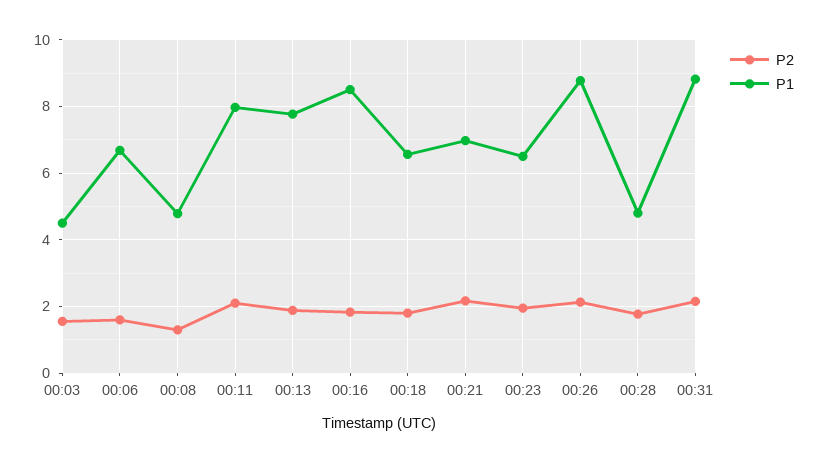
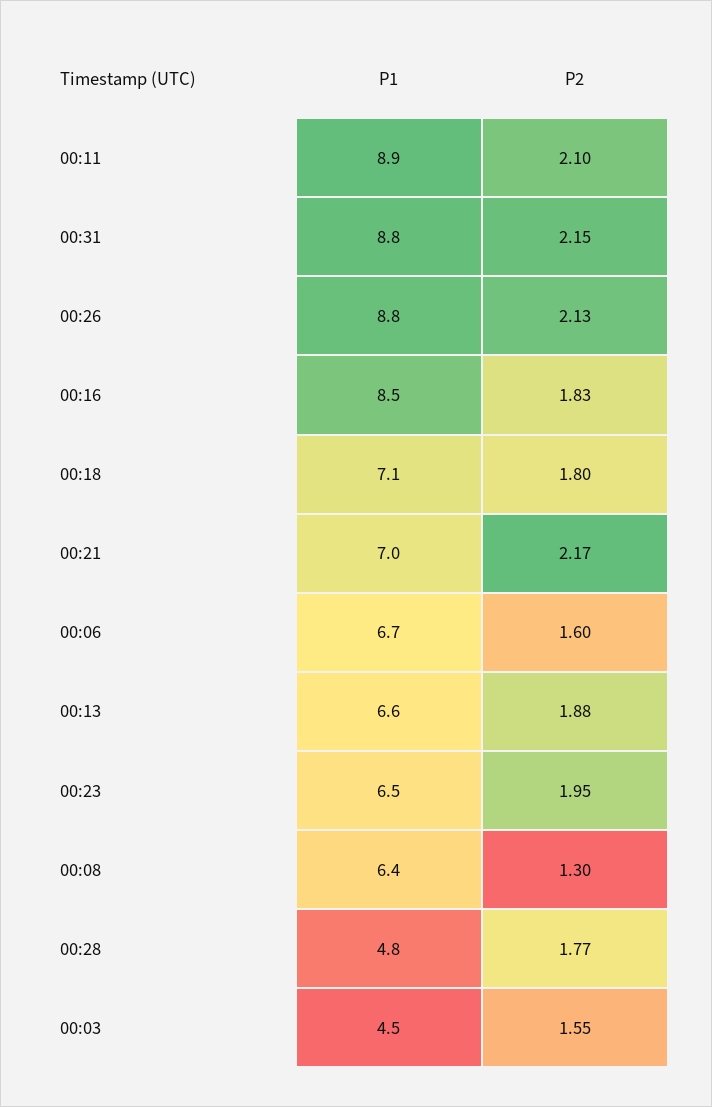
  {
    "P2": {
      "00:03": 1.55,
      "00:06": 1.6,
      "00:08": 1.3,
      "00:11": 2.1,
      "00:13": 1.88,
      "00:16": 1.83,
      "00:18": 1.8,
      "00:21": 2.17,
      "00:23": 1.95,
      "00:26": 2.13,
      "00:28": 1.77,
      "00:31": 2.15
    },
    "P1": {
      "00:03": 4.5,
      "00:06": 6.7,
-     "00:08": 4.8,
+     "00:08": 6.4,
-     "00:11": 8,
+     "00:11": 8.9,
-     "00:13": 7.8,
+     "00:13": 6.6,
      "00:16": 8.5,
-     "00:18": 6.6,
+     "00:18": 7.1,
      "00:21": 7,
      "00:23": 6.5,
      "00:26": 8.8,
      "00:28": 4.8,
      "00:31": 8.8
    }
  }

